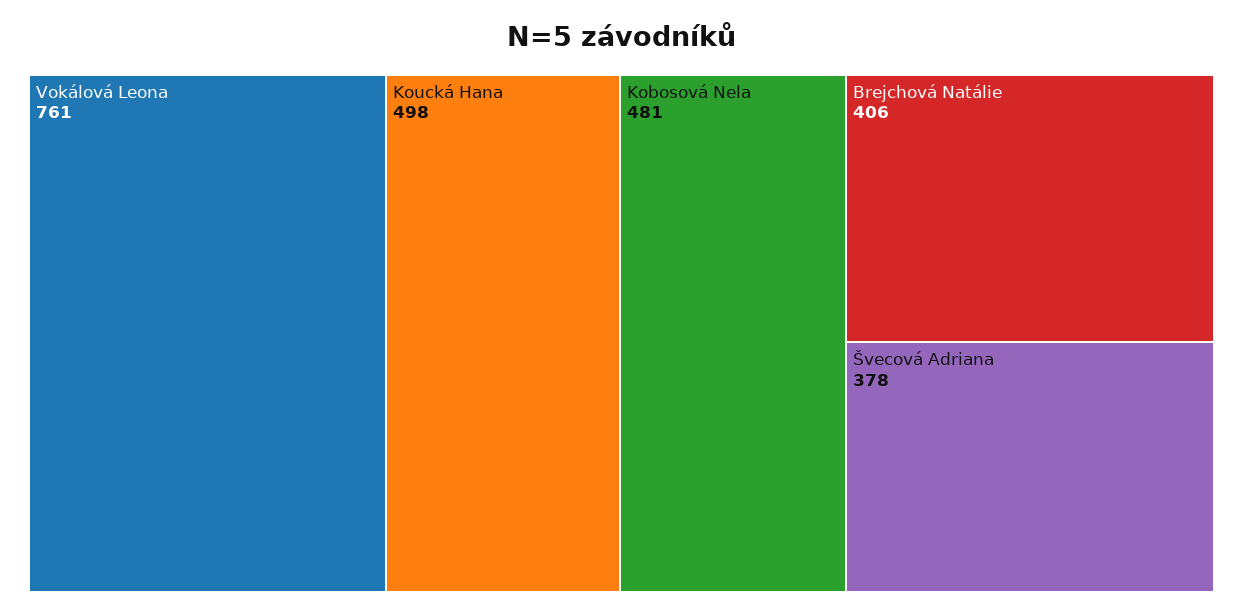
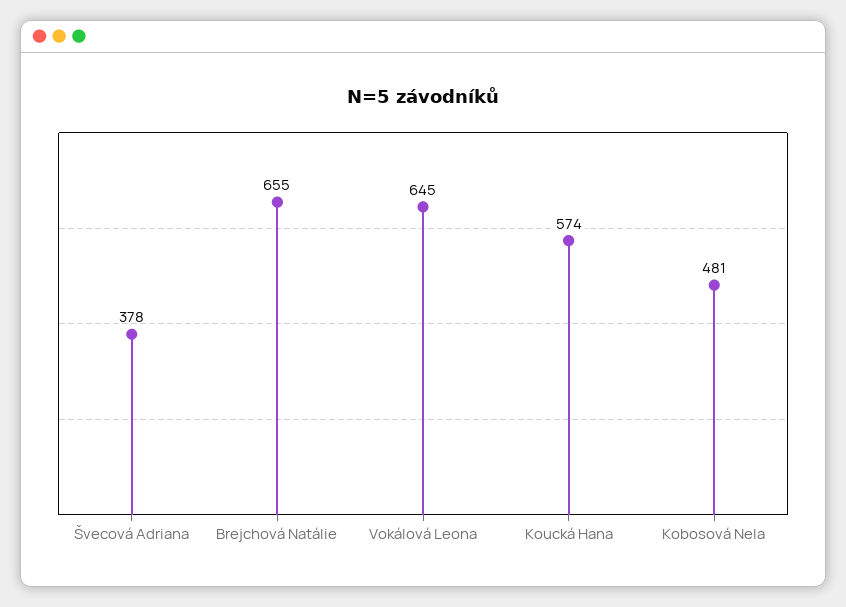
  {
-   "Vokálová Leona": 761,
+   "Vokálová Leona": 645,
-   "Koucká Hana": 498,
+   "Koucká Hana": 574,
    "Kobosová Nela": 481,
-   "Brejchová Natálie": 406,
+   "Brejchová Natálie": 655,
    "Švecová Adriana": 378
  }

